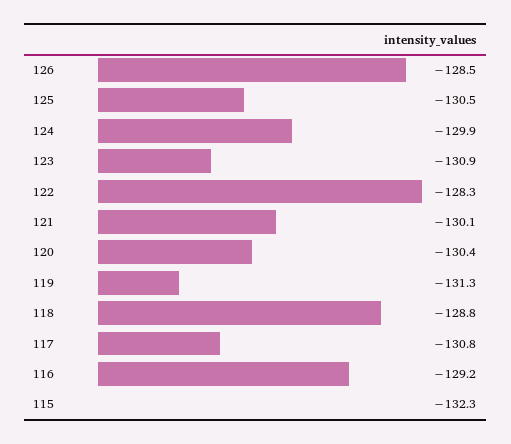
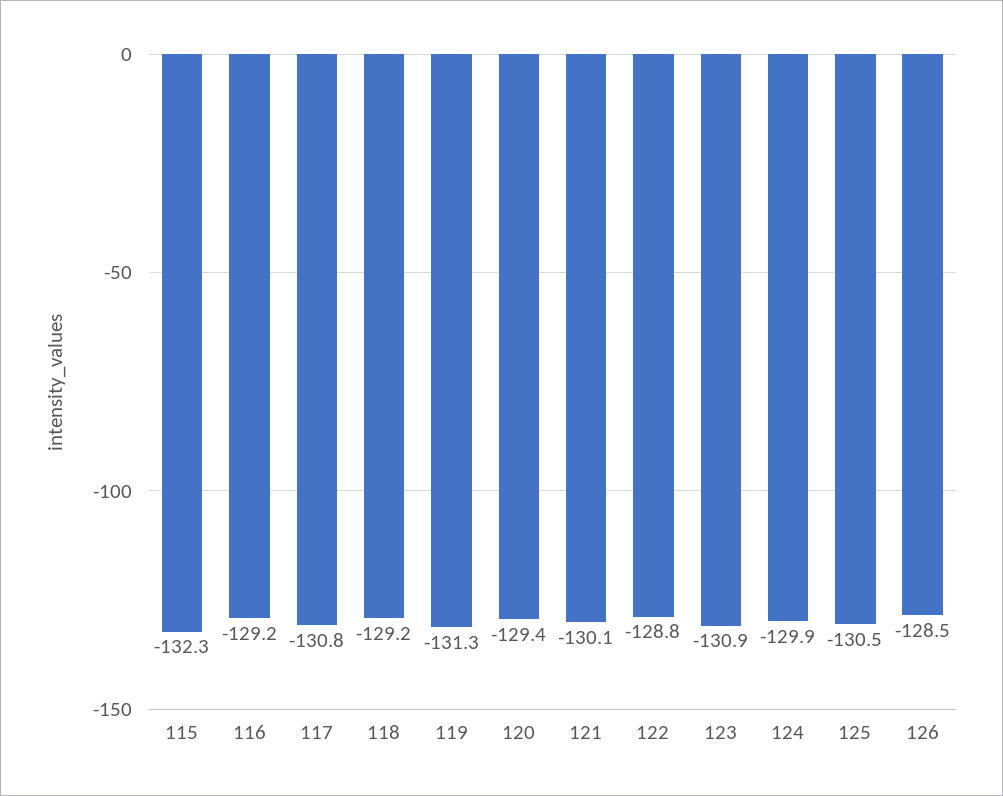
  {
    "126": -128.5,
    "125": -130.5,
    "124": -129.9,
    "123": -130.9,
-   "122": -128.3,
+   "122": -128.8,
    "121": -130.1,
-   "120": -130.4,
+   "120": -129.4,
    "119": -131.3,
-   "118": -128.8,
+   "118": -129.2,
    "117": -130.8,
    "116": -129.2,
    "115": -132.3
  }

